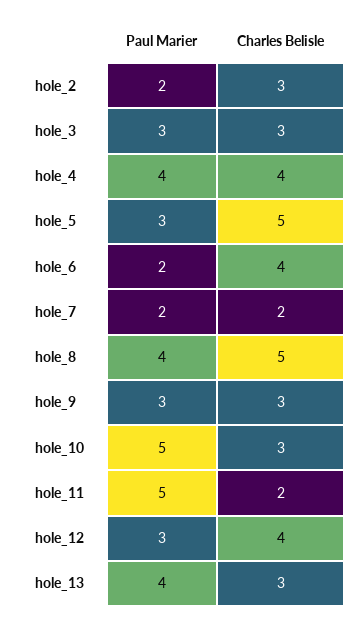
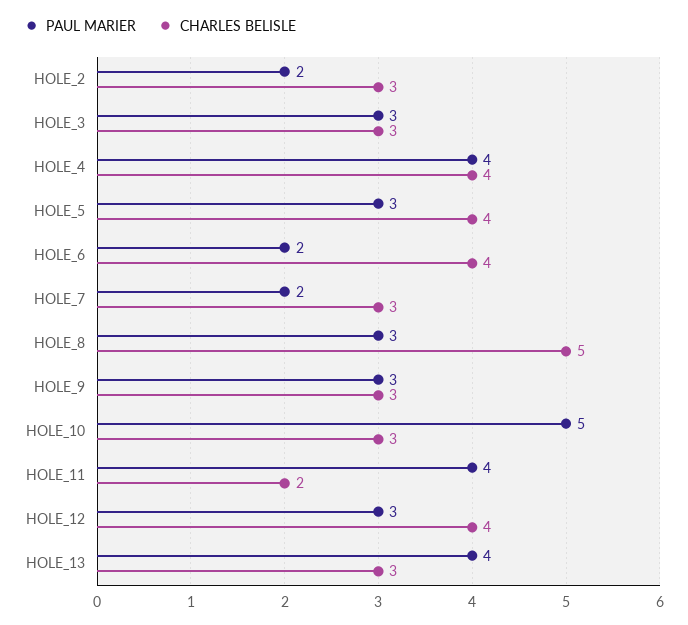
  {
    "Paul Marier": {
      "hole_2": 2,
      "hole_3": 3,
      "hole_4": 4,
      "hole_5": 3,
      "hole_6": 2,
      "hole_7": 2,
-     "hole_8": 4,
+     "hole_8": 3,
      "hole_9": 3,
      "hole_10": 5,
-     "hole_11": 5,
+     "hole_11": 4,
      "hole_12": 3,
      "hole_13": 4
    },
    "Charles Belisle": {
      "hole_2": 3,
      "hole_3": 3,
      "hole_4": 4,
-     "hole_5": 5,
+     "hole_5": 4,
      "hole_6": 4,
-     "hole_7": 2,
+     "hole_7": 3,
      "hole_8": 5,
      "hole_9": 3,
      "hole_10": 3,
      "hole_11": 2,
      "hole_12": 4,
      "hole_13": 3
    }
  }

